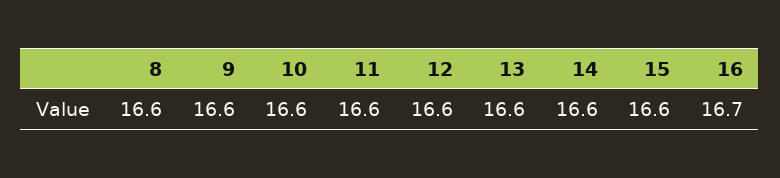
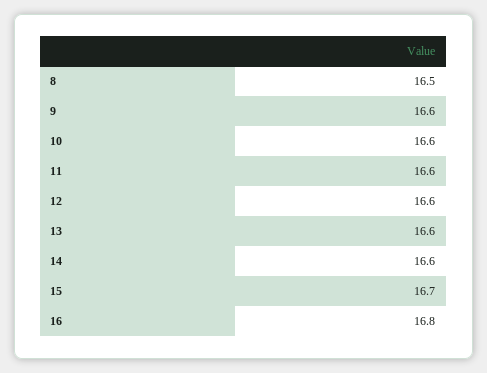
  {
-   "8": 16.6,
+   "8": 16.5,
    "9": 16.6,
    "10": 16.6,
    "11": 16.6,
    "12": 16.6,
    "13": 16.6,
    "14": 16.6,
-   "15": 16.6,
+   "15": 16.7,
-   "16": 16.7
+   "16": 16.8
  }

